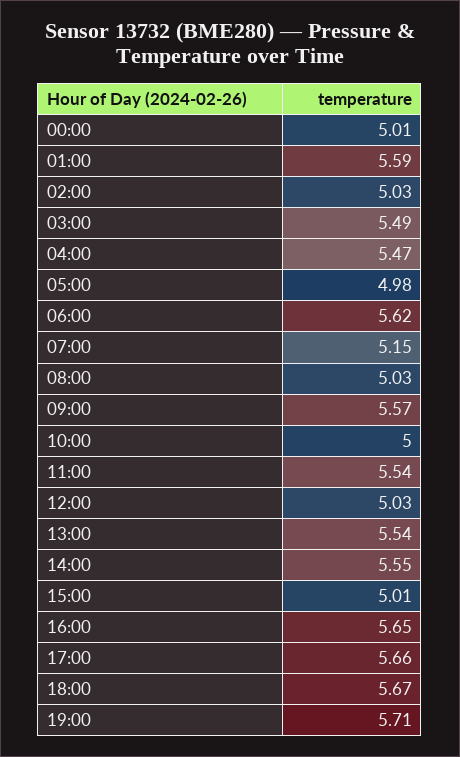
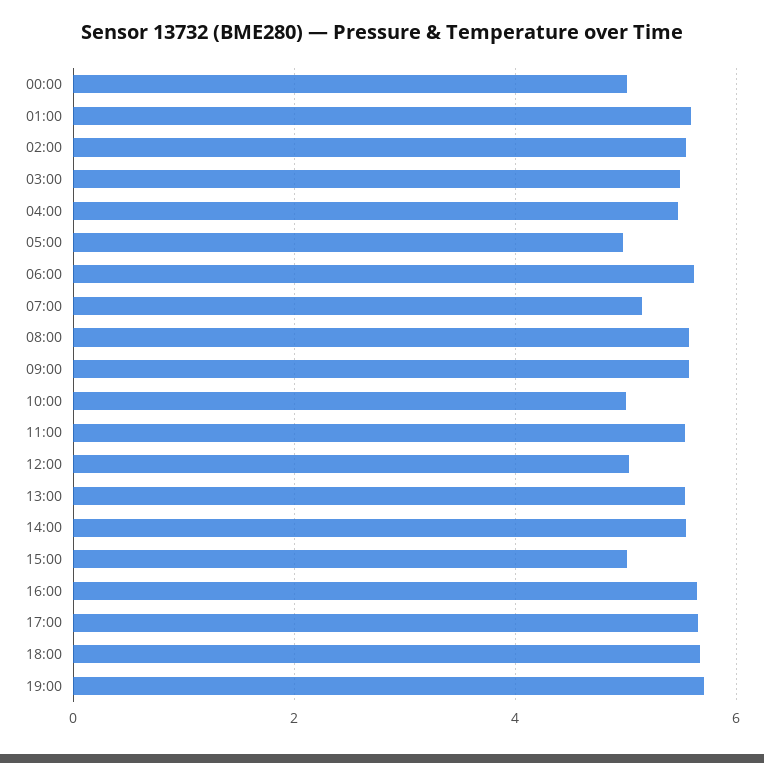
  {
    "00:00": 5.01,
    "01:00": 5.59,
-   "02:00": 5.03,
+   "02:00": 5.6,
    "03:00": 5.49,
    "04:00": 5.47,
    "05:00": 4.98,
    "06:00": 5.62,
    "07:00": 5.15,
-   "08:00": 5.03,
+   "08:00": 5.6,
    "09:00": 5.57,
    "10:00": 5,
    "11:00": 5.54,
    "12:00": 5.03,
    "13:00": 5.54,
    "14:00": 5.55,
    "15:00": 5.01,
    "16:00": 5.65,
    "17:00": 5.66,
    "18:00": 5.67,
    "19:00": 5.71
  }

